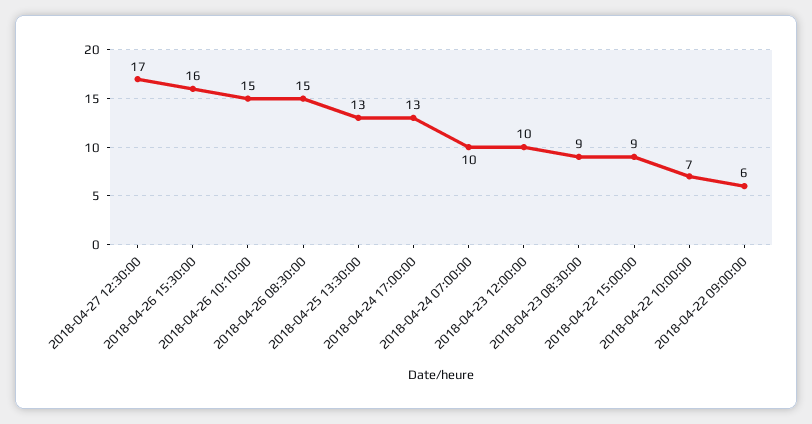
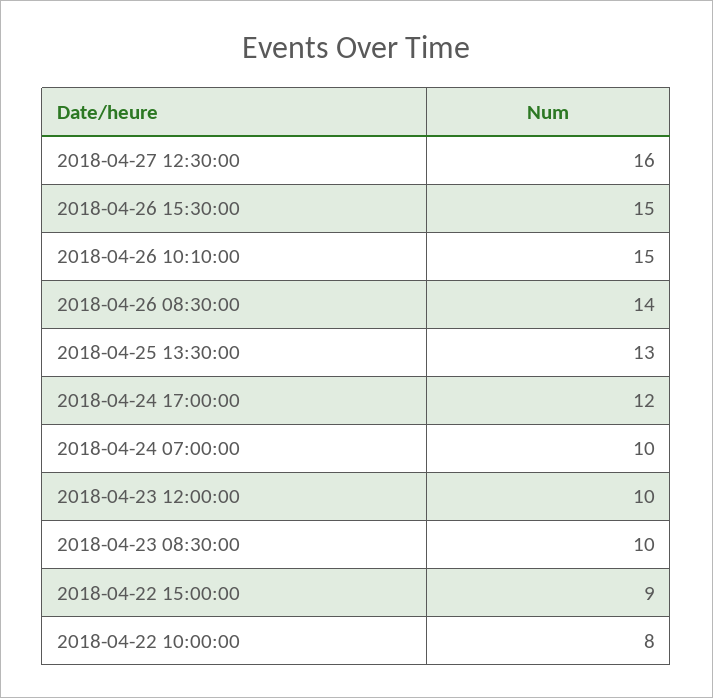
  {
-   "2018-04-27 12:30:00": 17,
+   "2018-04-27 12:30:00": 16,
-   "2018-04-26 15:30:00": 16,
+   "2018-04-26 15:30:00": 15,
    "2018-04-26 10:10:00": 15,
-   "2018-04-26 08:30:00": 15,
+   "2018-04-26 08:30:00": 14,
    "2018-04-25 13:30:00": 13,
-   "2018-04-24 17:00:00": 13,
+   "2018-04-24 17:00:00": 12,
    "2018-04-24 07:00:00": 10,
    "2018-04-23 12:00:00": 10,
-   "2018-04-23 08:30:00": 9,
+   "2018-04-23 08:30:00": 10,
    "2018-04-22 15:00:00": 9,
-   "2018-04-22 10:00:00": 7,
+   "2018-04-22 10:00:00": 8
-   "2018-04-22 09:00:00": 6
  }

